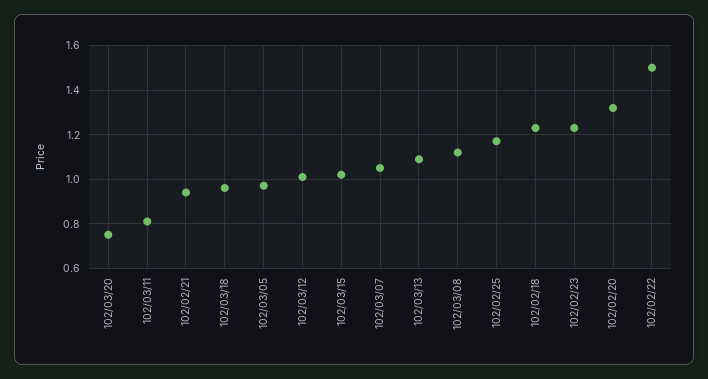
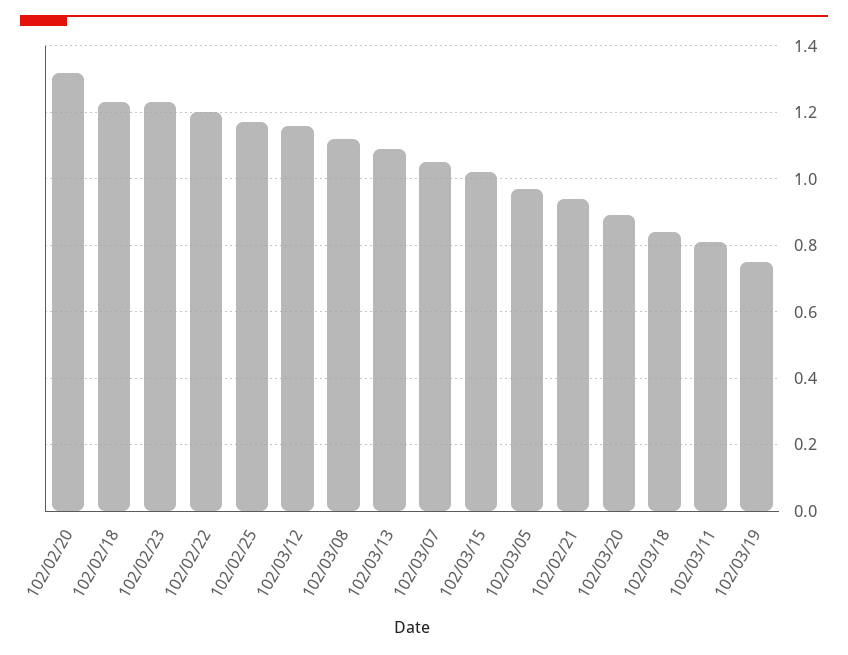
  {
-   "102/03/20": 0.75,
+   "102/03/20": 0.9,
    "102/03/11": 0.8,
    "102/02/21": 0.95,
-   "102/03/18": 0.95,
+   "102/03/18": 0.85,
    "102/03/05": 0.95,
-   "102/03/12": 1,
+   "102/03/12": 1.15,
    "102/03/15": 1,
    "102/03/07": 1.05,
    "102/03/13": 1.1,
    "102/03/08": 1.1,
    "102/02/25": 1.15,
    "102/02/18": 1.25,
    "102/02/23": 1.25,
    "102/02/20": 1.3,
-   "102/02/22": 1.5
+   "102/02/22": 1.2,
+   "102/03/19": 0.75
  }

